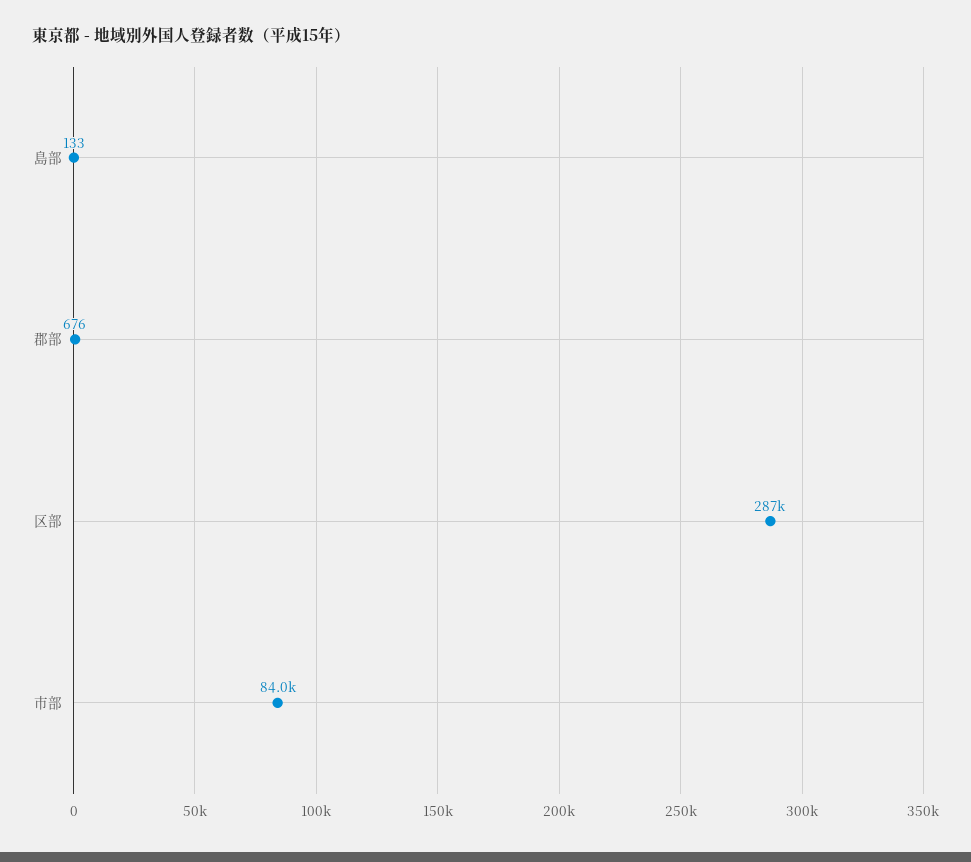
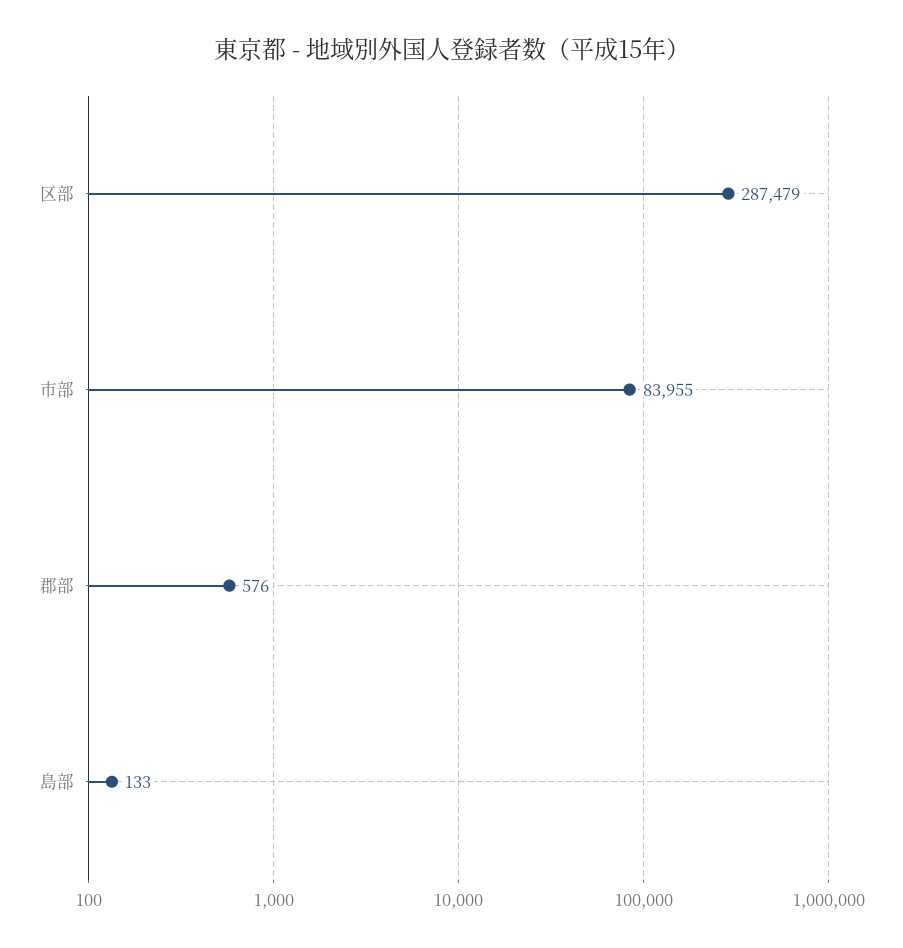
  {
    "島部": 133,
-   "郡部": 676,
+   "郡部": 576,
    "区部": 287479,
    "市部": 83955
  }

